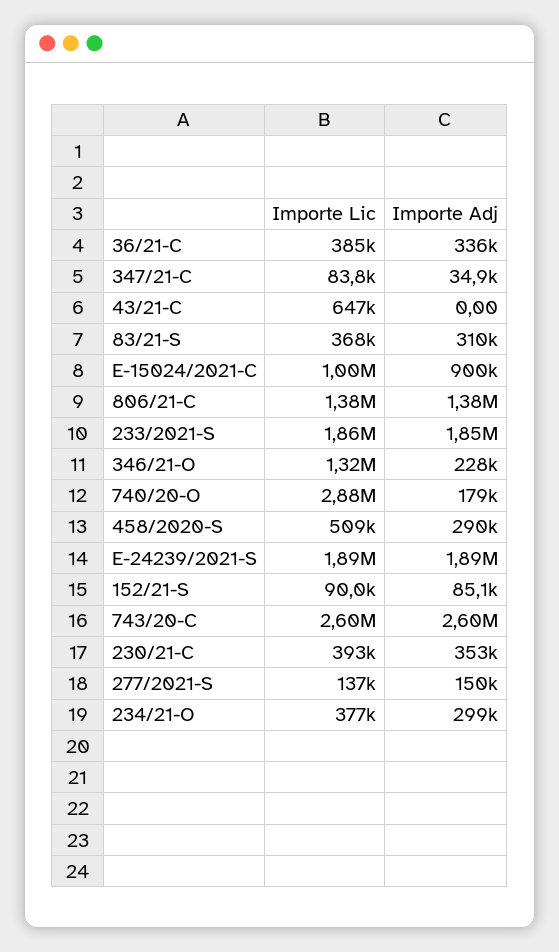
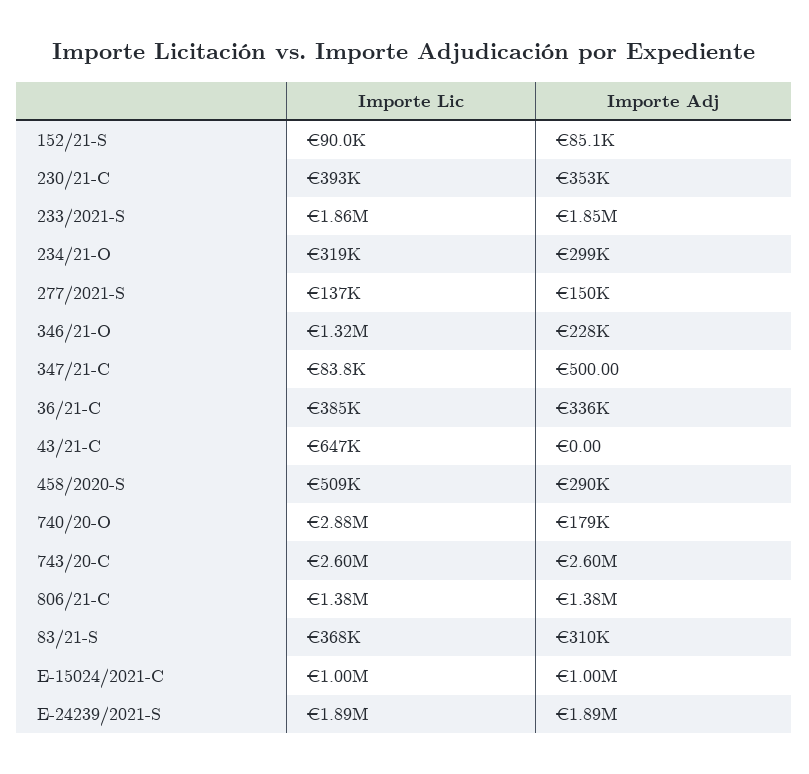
  {
    "Importe Lic": {
      "36/21-C": 385000,
      "347/21-C": 83800,
      "43/21-C": 647000,
      "83/21-S": 368000,
      "E-15024/2021-C": 1000000,
      "806/21-C": 1380000,
      "233/2021-S": 1860000,
      "346/21-O": 1320000,
      "740/20-O": 2880000,
      "458/2020-S": 509000,
      "E-24239/2021-S": 1890000,
      "152/21-S": 90000,
      "743/20-C": 2600000,
      "230/21-C": 393000,
      "277/2021-S": 137000,
-     "234/21-O": 377000
+     "234/21-O": 319000
    },
    "Importe Adj": {
      "36/21-C": 336000,
-     "347/21-C": 34900,
+     "347/21-C": 500,
      "43/21-C": 0,
      "83/21-S": 310000,
-     "E-15024/2021-C": 900000,
+     "E-15024/2021-C": 1000000,
      "806/21-C": 1380000,
      "233/2021-S": 1850000,
      "346/21-O": 228000,
      "740/20-O": 179000,
      "458/2020-S": 290000,
      "E-24239/2021-S": 1890000,
      "152/21-S": 85100,
      "743/20-C": 2600000,
      "230/21-C": 353000,
      "277/2021-S": 150000,
      "234/21-O": 299000
    }
  }

